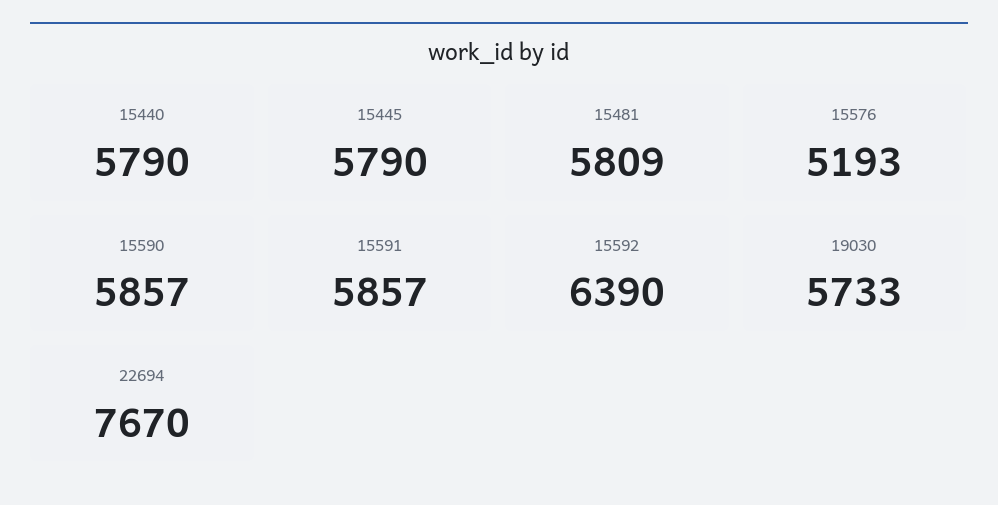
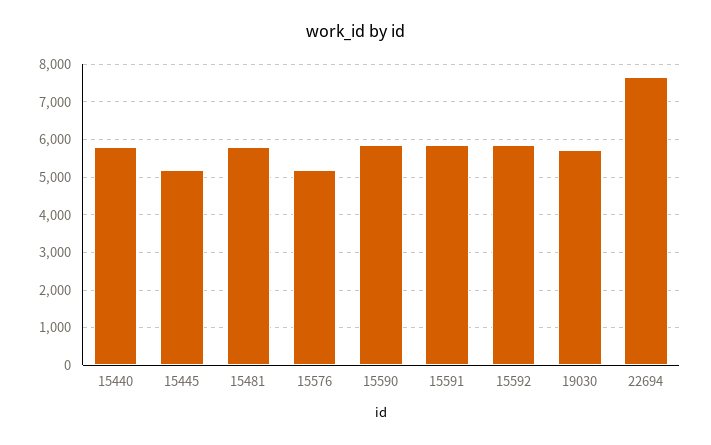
  {
    "15440": 5790,
-   "15445": 5790,
+   "15445": 5200,
    "15481": 5809,
    "15576": 5193,
    "15590": 5857,
    "15591": 5857,
-   "15592": 6390,
+   "15592": 5800,
    "19030": 5733,
    "22694": 7670
  }

